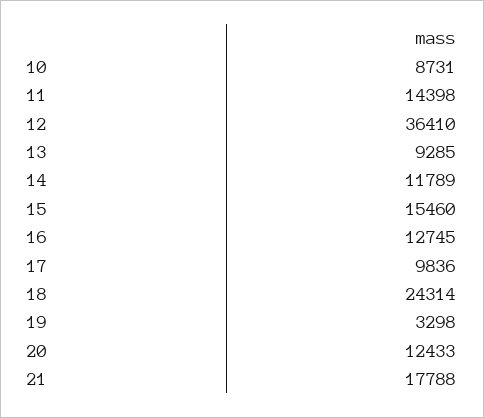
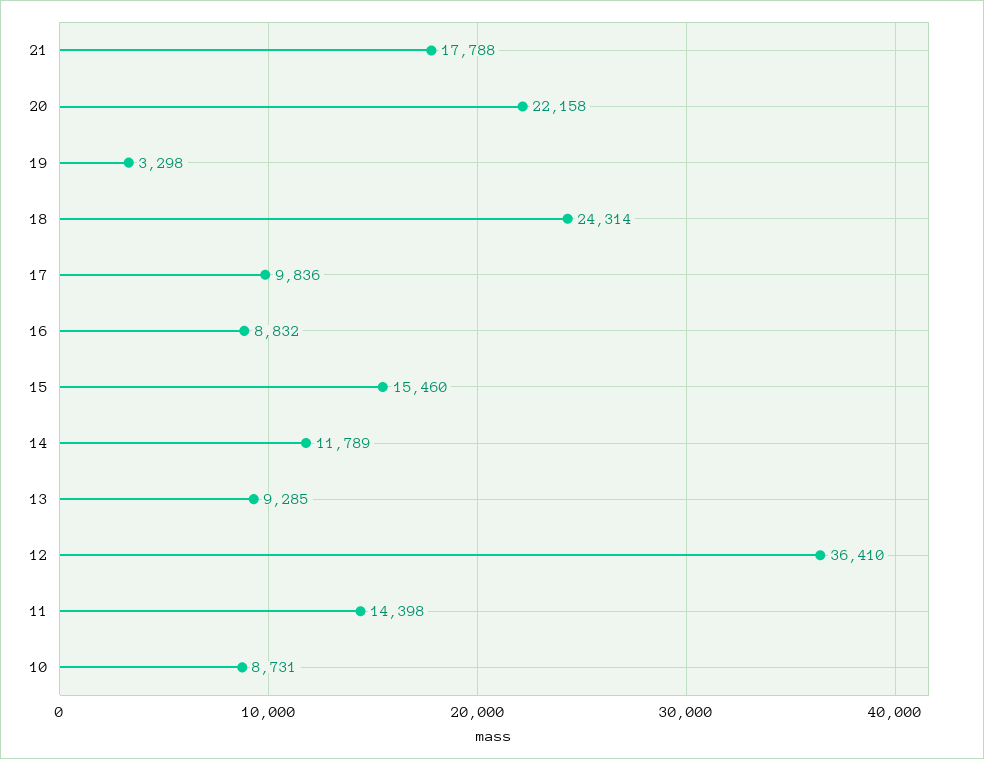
  {
    "10": 8731,
    "11": 14398,
    "12": 36410,
    "13": 9285,
    "14": 11789,
    "15": 15460,
-   "16": 12745,
+   "16": 8832,
    "17": 9836,
    "18": 24314,
    "19": 3298,
-   "20": 12433,
+   "20": 22158,
    "21": 17788
  }

